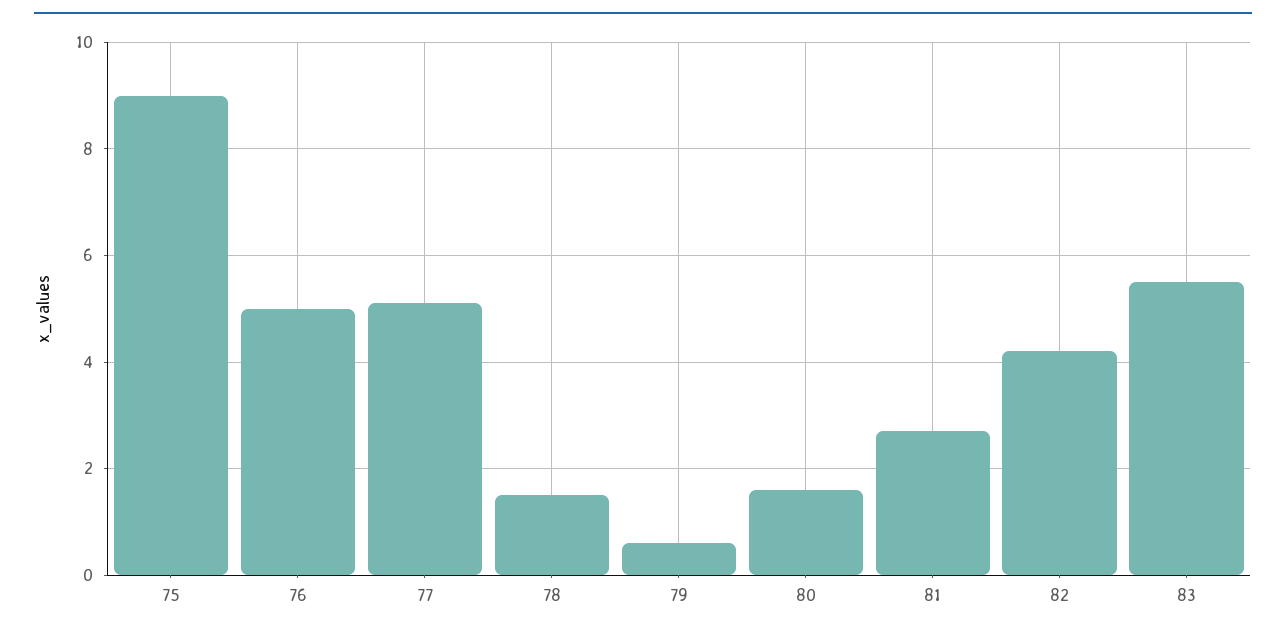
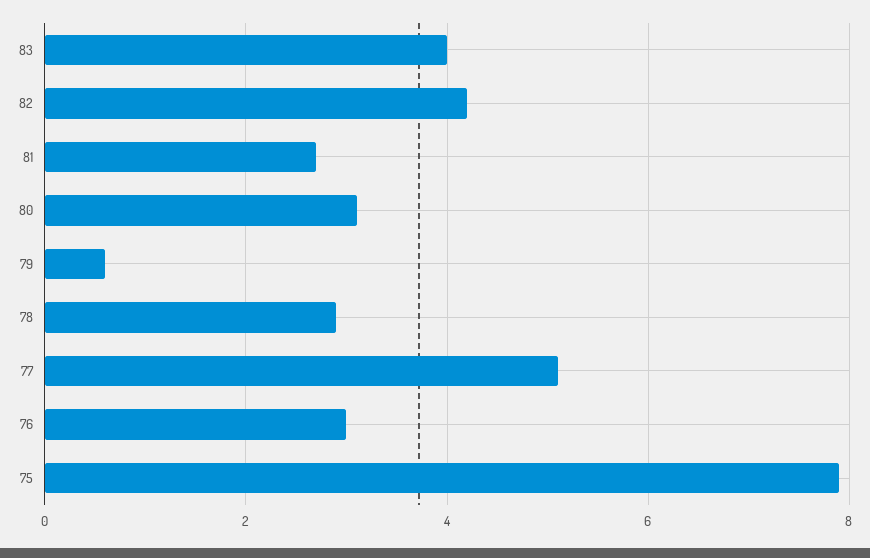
  {
-   "75": 9,
+   "75": 8,
-   "76": 5,
+   "76": 3,
    "77": 5,
-   "78": 1.5,
+   "78": 3,
    "79": 0.5,
-   "80": 1.5,
+   "80": 3,
    "81": 2.5,
    "82": 4,
-   "83": 5.5
+   "83": 4
  }

